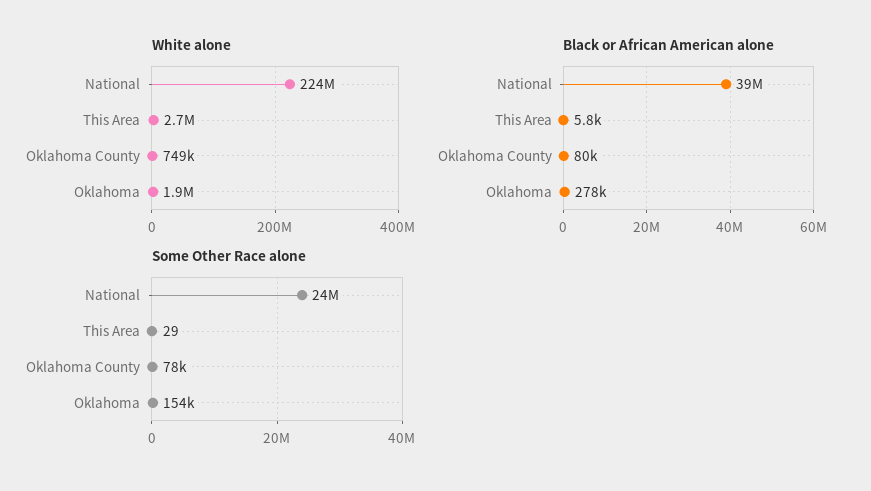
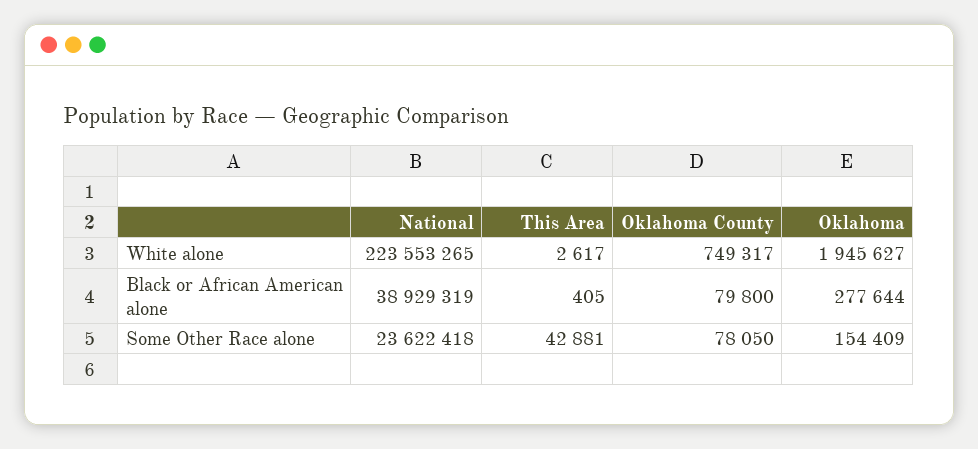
  {
    "White alone": {
      "National": 223553265,
-     "This Area": 2700000,
+     "This Area": 2617,
      "Oklahoma County": 749317,
      "Oklahoma": 1945627
    },
    "Black or African American alone": {
      "National": 38929319,
-     "This Area": 5800,
+     "This Area": 405,
      "Oklahoma County": 79800,
      "Oklahoma": 277644
    },
    "Some Other Race alone": {
      "National": 23622418,
-     "This Area": 29,
+     "This Area": 42881,
      "Oklahoma County": 78050,
      "Oklahoma": 154409
    }
  }

